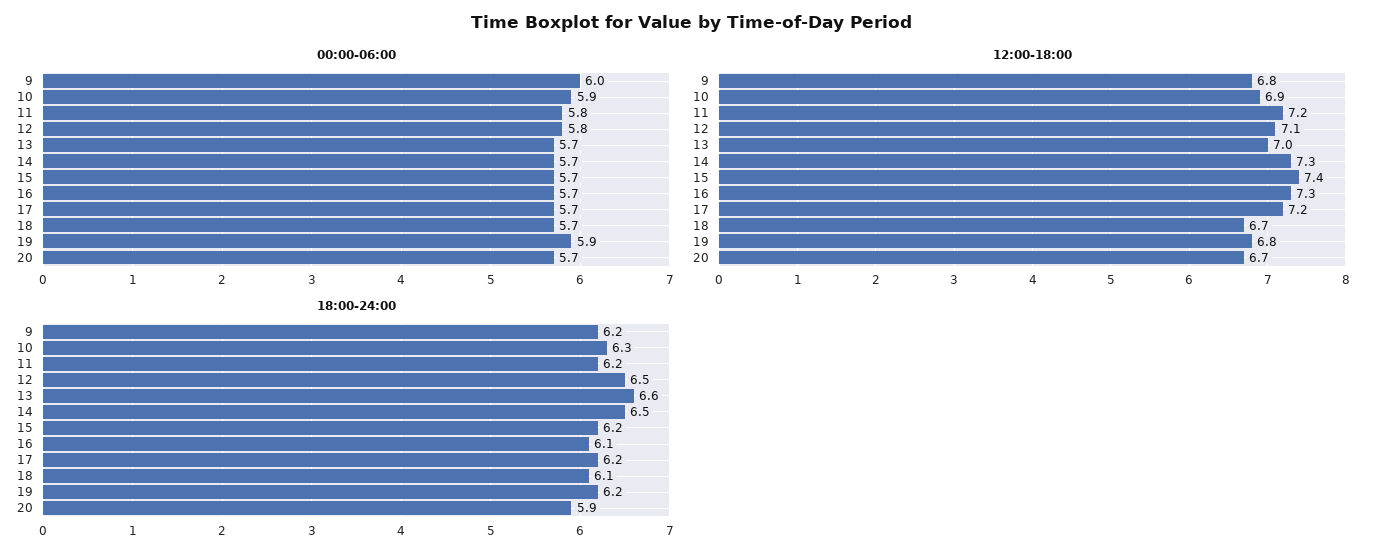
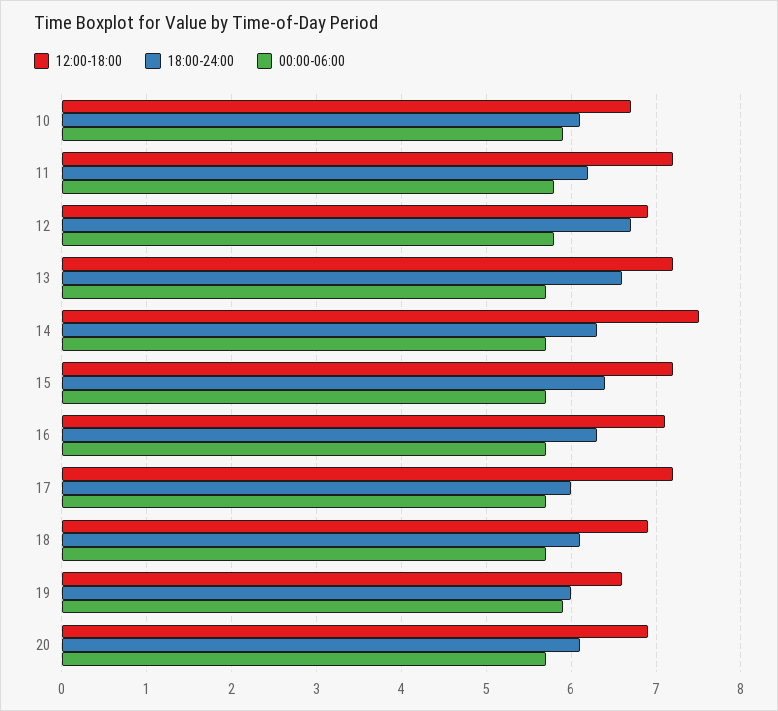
  {
    "00:00-06:00": {
-     "9": 6,
      "10": 5.9,
      "11": 5.8,
      "12": 5.8,
      "13": 5.7,
      "14": 5.7,
      "15": 5.7,
      "16": 5.7,
      "17": 5.7,
      "18": 5.7,
      "19": 5.9,
      "20": 5.7
    },
    "12:00-18:00": {
-     "9": 6.8,
-     "10": 6.9,
+     "10": 6.7,
      "11": 7.2,
-     "12": 7.1,
+     "12": 6.9,
-     "13": 7,
+     "13": 7.2,
-     "14": 7.3,
+     "14": 7.5,
-     "15": 7.4,
+     "15": 7.2,
-     "16": 7.3,
+     "16": 7.1,
      "17": 7.2,
-     "18": 6.7,
+     "18": 6.9,
-     "19": 6.8,
+     "19": 6.6,
-     "20": 6.7
+     "20": 6.9
    },
    "18:00-24:00": {
-     "9": 6.2,
-     "10": 6.3,
+     "10": 6.1,
      "11": 6.2,
-     "12": 6.5,
+     "12": 6.7,
      "13": 6.6,
-     "14": 6.5,
+     "14": 6.3,
-     "15": 6.2,
+     "15": 6.4,
-     "16": 6.1,
+     "16": 6.3,
-     "17": 6.2,
+     "17": 6,
      "18": 6.1,
-     "19": 6.2,
+     "19": 6,
-     "20": 5.9
+     "20": 6.1
    }
  }

